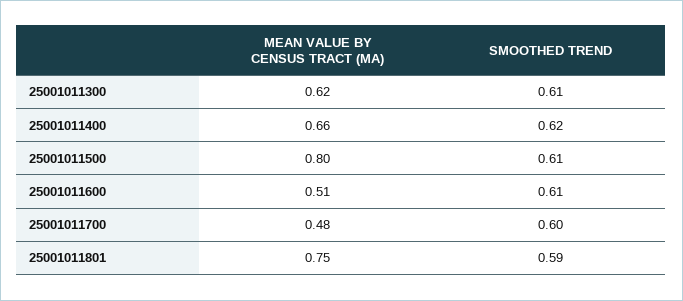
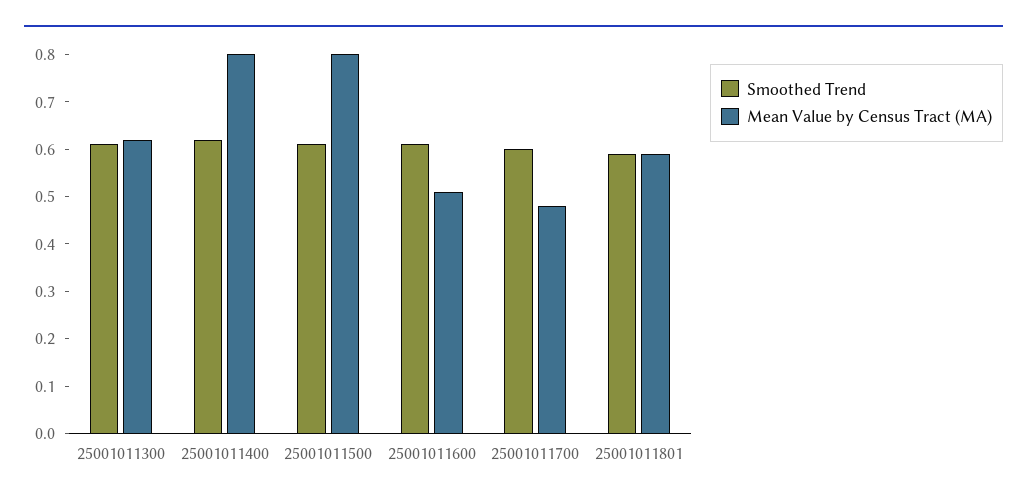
  {
    "MEAN VALUE BY CENSUS TRACT (MA)": {
      "25001011300": 0.62,
-     "25001011400": 0.66,
+     "25001011400": 0.8,
      "25001011500": 0.8,
      "25001011600": 0.51,
      "25001011700": 0.48,
-     "25001011801": 0.75
+     "25001011801": 0.6
    },
    "SMOOTHED TREND": {
      "25001011300": 0.61,
      "25001011400": 0.62,
      "25001011500": 0.61,
      "25001011600": 0.61,
      "25001011700": 0.6,
      "25001011801": 0.59
    }
  }

